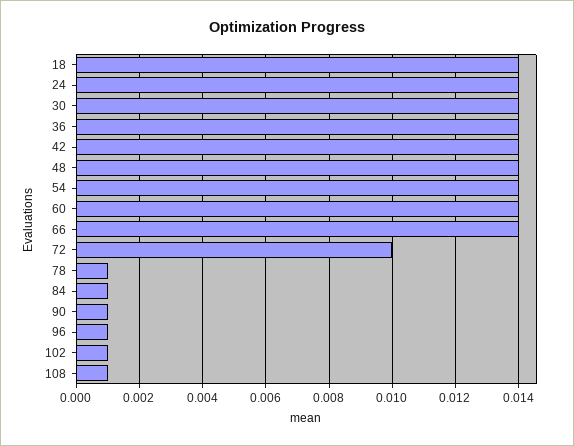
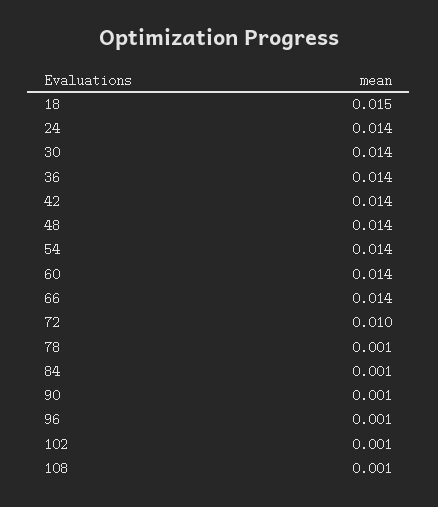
  {
-   "18": 0.014,
+   "18": 0.015,
    "24": 0.014,
    "30": 0.014,
    "36": 0.014,
    "42": 0.014,
    "48": 0.014,
    "54": 0.014,
    "60": 0.014,
    "66": 0.014,
    "72": 0.01,
    "78": 0.001,
    "84": 0.001,
    "90": 0.001,
    "96": 0.001,
    "102": 0.001,
    "108": 0.001
  }

